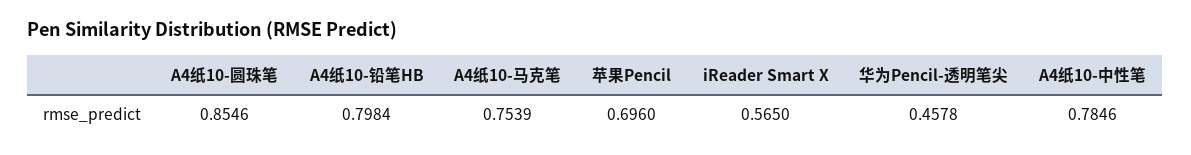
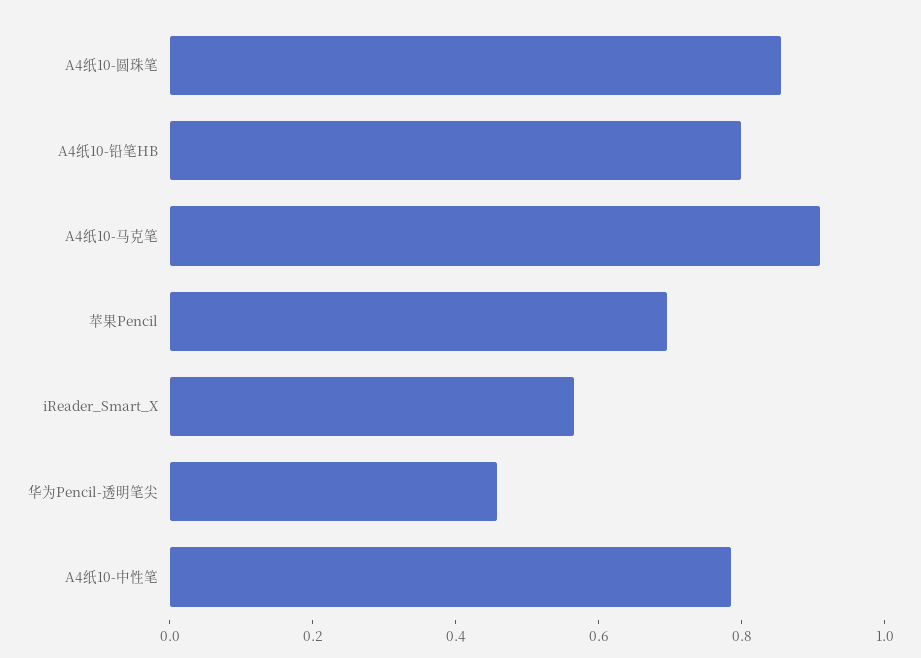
  {
    "A4纸10-圆珠笔": 0.8546,
    "A4纸10-铅笔HB": 0.7984,
-   "A4纸10-马克笔": 0.7539,
+   "A4纸10-马克笔": 0.9,
    "苹果Pencil": 0.696,
    "iReader Smart X": 0.565,
    "华为Pencil-透明笔尖": 0.4578,
    "A4纸10-中性笔": 0.7846
  }

